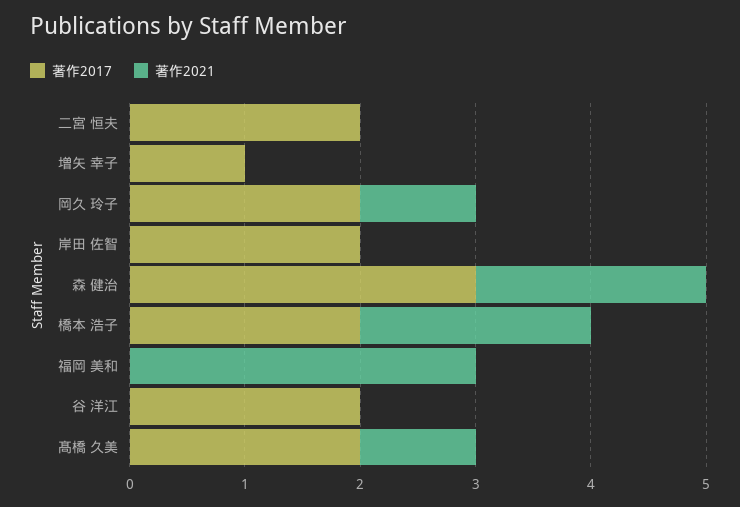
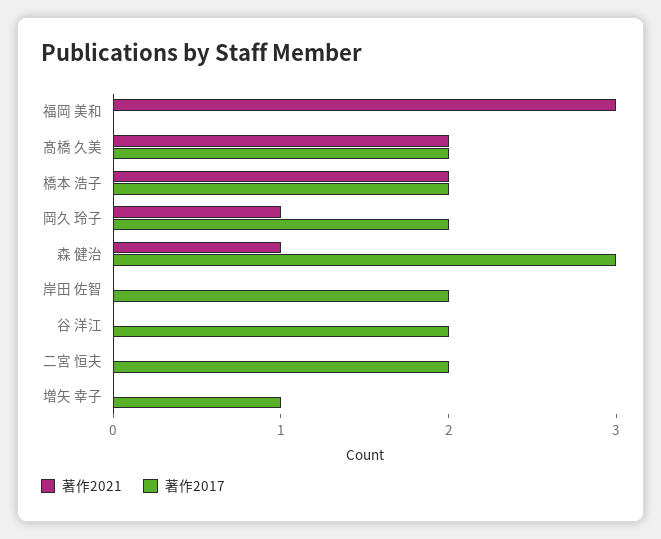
  {
    "著作2017": {
      "二宮 恒夫": 2,
      "増矢 幸子": 1,
      "岡久 玲子": 2,
      "岸田 佐智": 2,
      "森 健治": 3,
      "橋本 浩子": 2,
      "福岡 美和": 0,
      "谷 洋江": 2,
      "髙橋 久美": 2
    },
    "著作2021": {
      "二宮 恒夫": 0,
      "増矢 幸子": 0,
      "岡久 玲子": 1,
      "岸田 佐智": 0,
-     "森 健治": 2,
+     "森 健治": 1,
      "橋本 浩子": 2,
      "福岡 美和": 3,
      "谷 洋江": 0,
-     "髙橋 久美": 1
+     "髙橋 久美": 2
    }
  }

